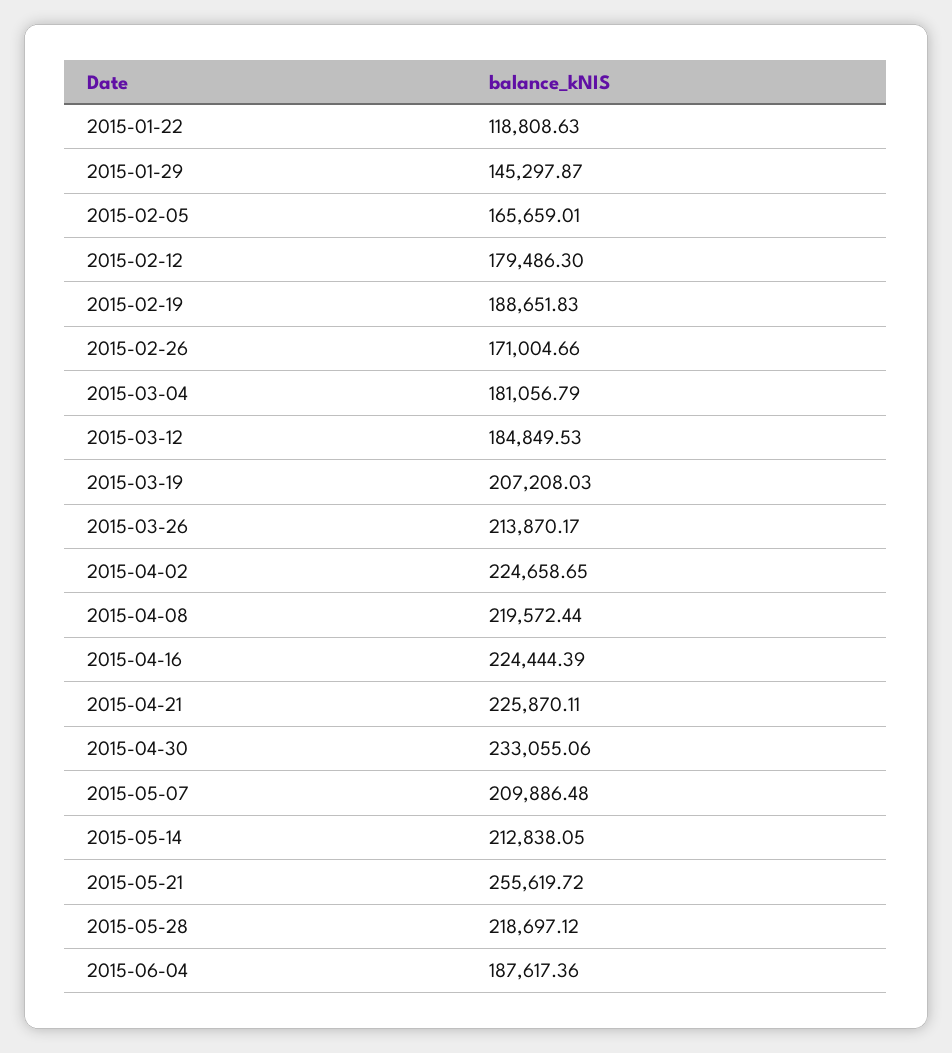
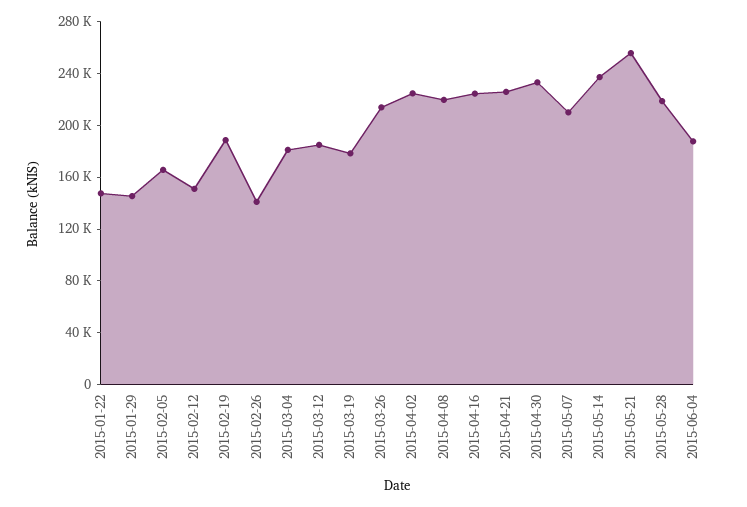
  {
-   "2015-01-22": 118808.63,
+   "2015-01-22": 150000,
    "2015-01-29": 145297.87,
    "2015-02-05": 165659.01,
-   "2015-02-12": 179486.3,
+   "2015-02-12": 150000,
    "2015-02-19": 188651.83,
-   "2015-02-26": 171004.66,
+   "2015-02-26": 140000,
    "2015-03-04": 181056.79,
    "2015-03-12": 184849.53,
-   "2015-03-19": 207208.03,
+   "2015-03-19": 180000,
    "2015-03-26": 213870.17,
    "2015-04-02": 224658.65,
    "2015-04-08": 219572.44,
    "2015-04-16": 224444.39,
    "2015-04-21": 225870.11,
    "2015-04-30": 233055.06,
    "2015-05-07": 209886.48,
-   "2015-05-14": 212838.05,
+   "2015-05-14": 240000,
    "2015-05-21": 255619.72,
    "2015-05-28": 218697.12,
    "2015-06-04": 187617.36
  }

